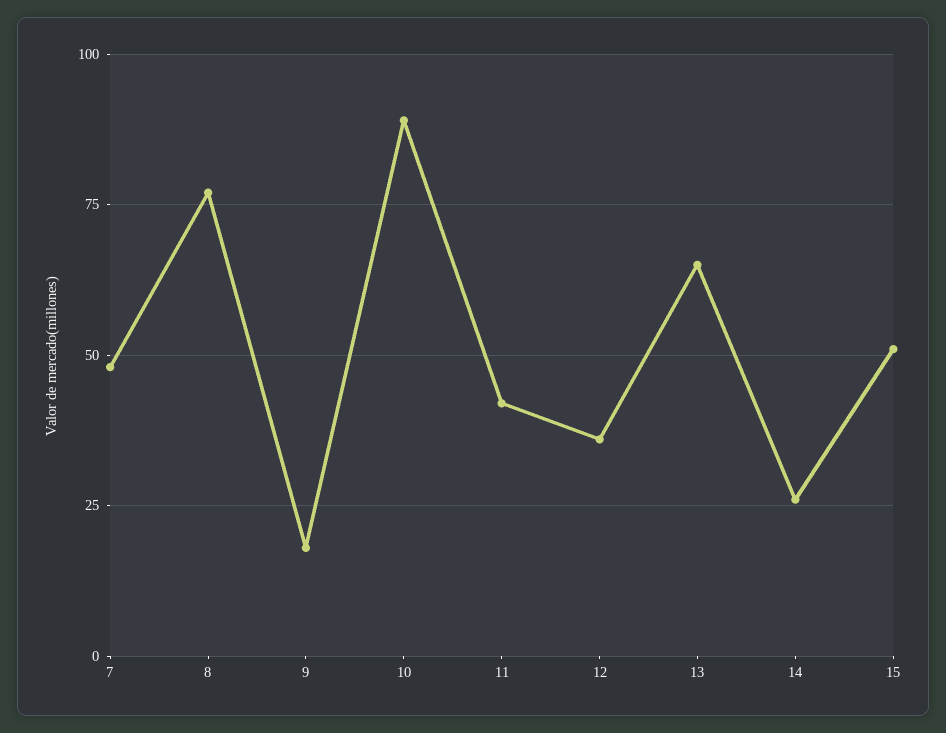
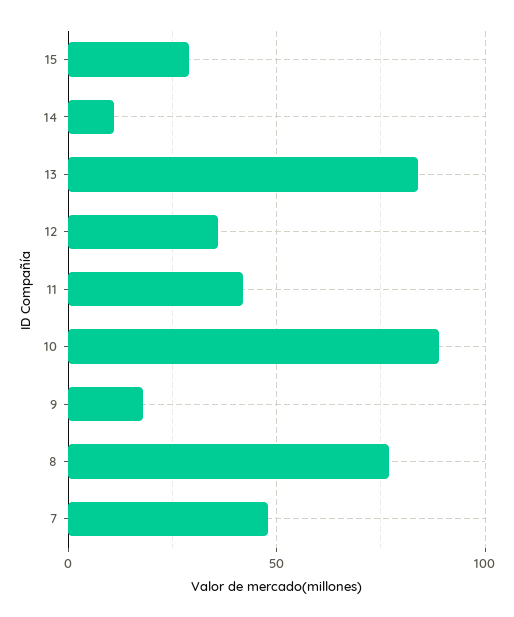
  {
    "7": 50,
    "8": 75,
    "9": 20,
    "10": 90,
    "11": 40,
    "12": 35,
-   "13": 65,
+   "13": 85,
-   "14": 25,
+   "14": 10,
-   "15": 50
+   "15": 30
  }

